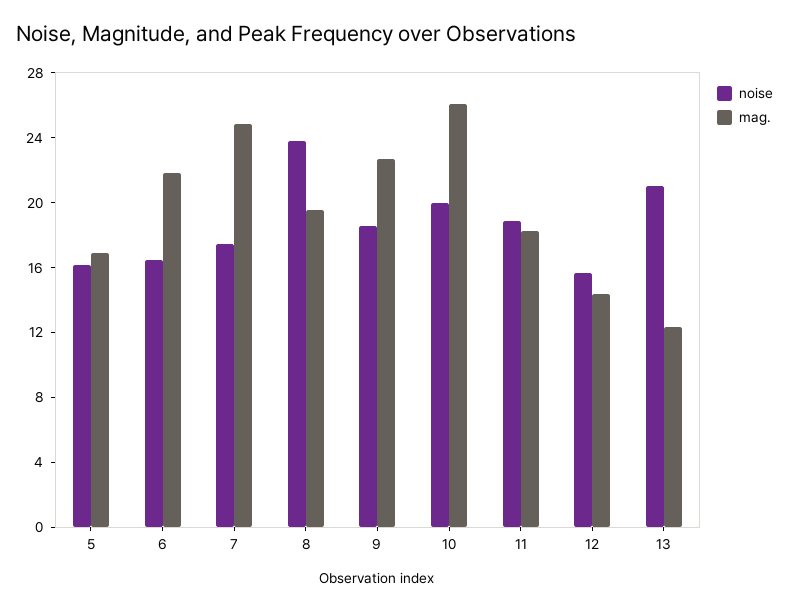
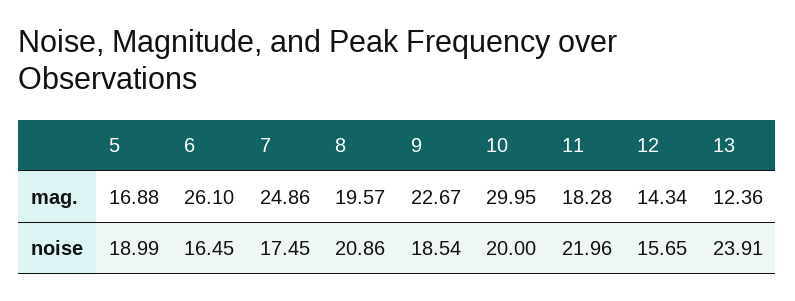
  {
    "noise": {
-     "5": 16,
+     "5": 18.99,
      "6": 16.45,
      "7": 17.45,
-     "8": 24,
+     "8": 20.86,
      "9": 18.54,
      "10": 20,
-     "11": 19,
+     "11": 21.96,
      "12": 15.65,
-     "13": 21
+     "13": 23.91
    },
    "mag.": {
      "5": 16.88,
-     "6": 22,
+     "6": 26.1,
      "7": 24.86,
      "8": 19.57,
      "9": 22.67,
-     "10": 26,
+     "10": 29.95,
      "11": 18.28,
      "12": 14.34,
      "13": 12.36
    }
  }

